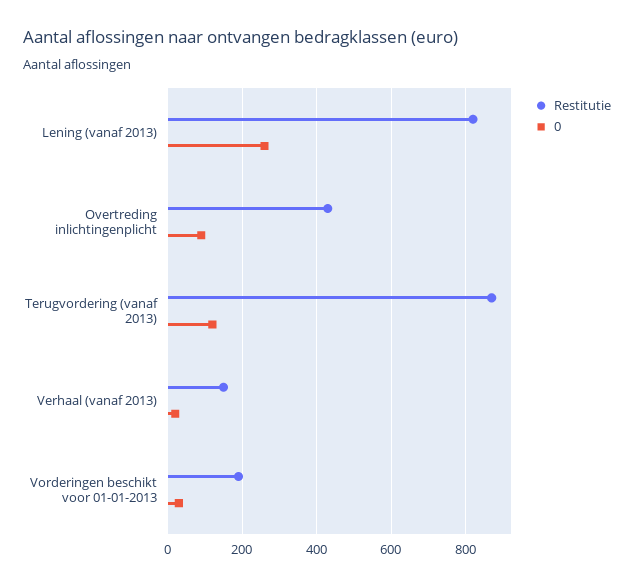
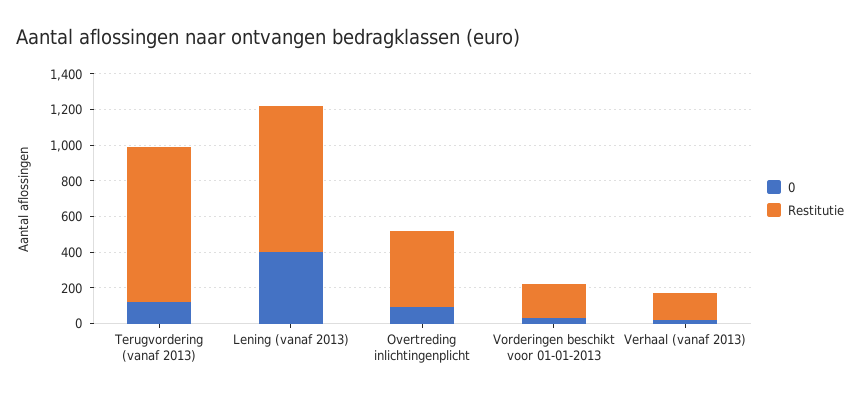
  {
    "Restitutie": {
      "Lening (vanaf 2013)": 820,
      "Overtreding inlichtingenplicht": 440,
      "Terugvordering (vanaf 2013)": 880,
      "Verhaal (vanaf 2013)": 160,
      "Vorderingen beschikt voor 01-01-2013": 200
    },
    "0": {
-     "Lening (vanaf 2013)": 260,
+     "Lening (vanaf 2013)": 400,
      "Overtreding inlichtingenplicht": 100,
      "Terugvordering (vanaf 2013)": 120,
      "Verhaal (vanaf 2013)": 20,
      "Vorderingen beschikt voor 01-01-2013": 40
    }
  }

